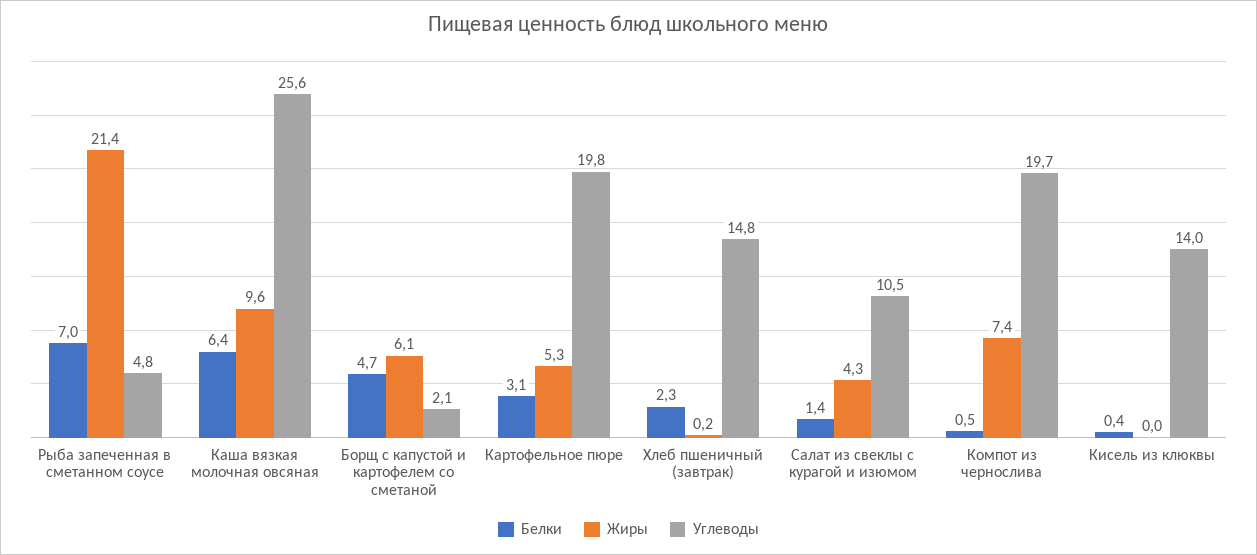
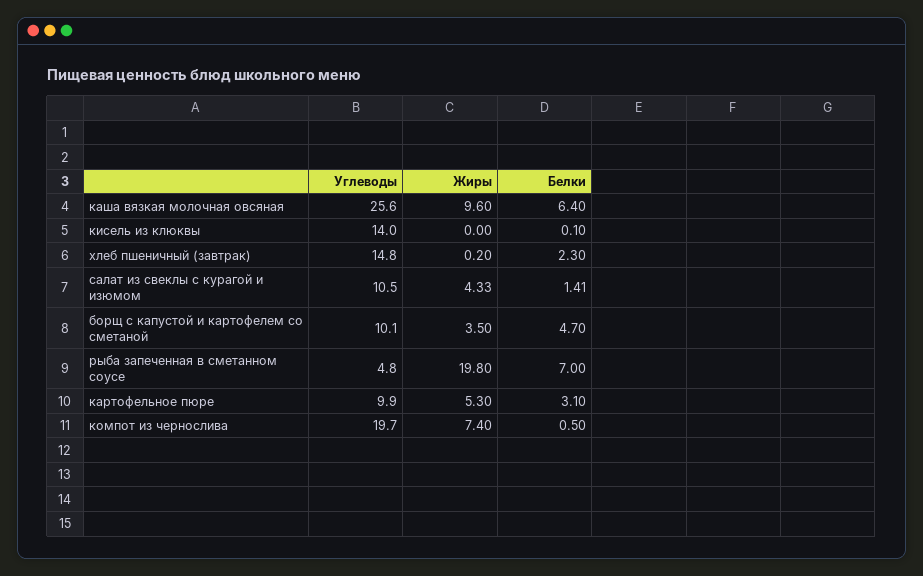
  {
    "Белки": {
      "Рыба запеченная в сметанном соусе": 7,
      "Каша вязкая молочная овсяная": 6.4,
      "Борщ с капустой и картофелем со сметаной": 4.7,
      "Картофельное пюре": 3.1,
      "Хлеб пшеничный (завтрак)": 2.3,
      "Салат из свеклы с курагой и изюмом": 1.41,
      "Компот из чернослива": 0.5,
-     "Кисель из клюквы": 0.4
+     "Кисель из клюквы": 0.1
    },
    "Жиры": {
-     "Рыба запеченная в сметанном соусе": 21.4,
+     "Рыба запеченная в сметанном соусе": 19.8,
      "Каша вязкая молочная овсяная": 9.6,
-     "Борщ с капустой и картофелем со сметаной": 6.1,
+     "Борщ с капустой и картофелем со сметаной": 3.5,
      "Картофельное пюре": 5.3,
      "Хлеб пшеничный (завтрак)": 0.2,
      "Салат из свеклы с курагой и изюмом": 4.33,
      "Компот из чернослива": 7.4,
      "Кисель из клюквы": 0
    },
    "Углеводы": {
      "Рыба запеченная в сметанном соусе": 4.8,
      "Каша вязкая молочная овсяная": 25.6,
-     "Борщ с капустой и картофелем со сметаной": 2.1,
+     "Борщ с капустой и картофелем со сметаной": 10.1,
-     "Картофельное пюре": 19.8,
+     "Картофельное пюре": 9.9,
      "Хлеб пшеничный (завтрак)": 14.8,
      "Салат из свеклы с курагой и изюмом": 10.5,
      "Компот из чернослива": 19.7,
      "Кисель из клюквы": 14
    }
  }

